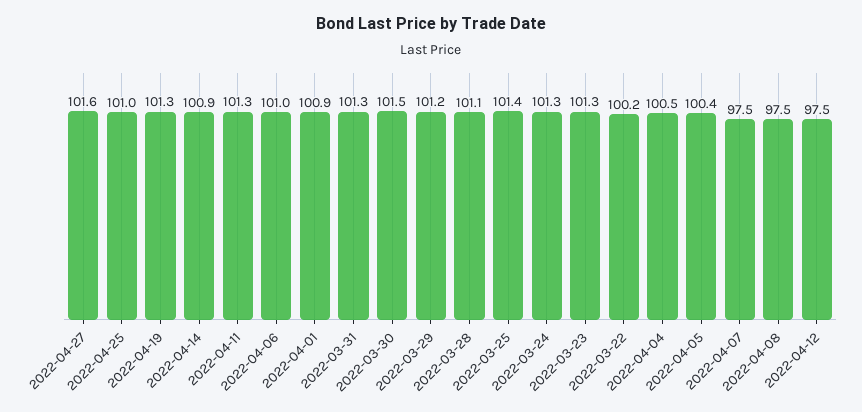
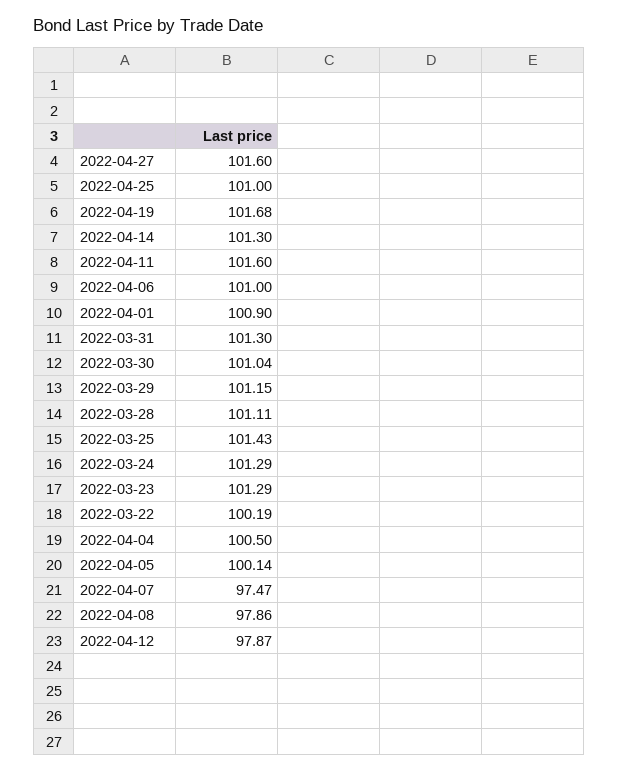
  {
    "2022-04-27": 101.6,
    "2022-04-25": 101,
-   "2022-04-19": 101.3,
+   "2022-04-19": 101.68,
-   "2022-04-14": 100.9,
+   "2022-04-14": 101.3,
-   "2022-04-11": 101.3,
+   "2022-04-11": 101.6,
    "2022-04-06": 101,
    "2022-04-01": 100.9,
    "2022-03-31": 101.3,
-   "2022-03-30": 101.5,
+   "2022-03-30": 101.04,
    "2022-03-29": 101.15,
    "2022-03-28": 101.11,
    "2022-03-25": 101.43,
    "2022-03-24": 101.29,
    "2022-03-23": 101.29,
    "2022-03-22": 100.19,
    "2022-04-04": 100.5,
-   "2022-04-05": 100.4,
+   "2022-04-05": 100.14,
    "2022-04-07": 97.47,
-   "2022-04-08": 97.5,
+   "2022-04-08": 97.86,
-   "2022-04-12": 97.5
+   "2022-04-12": 97.87
  }

